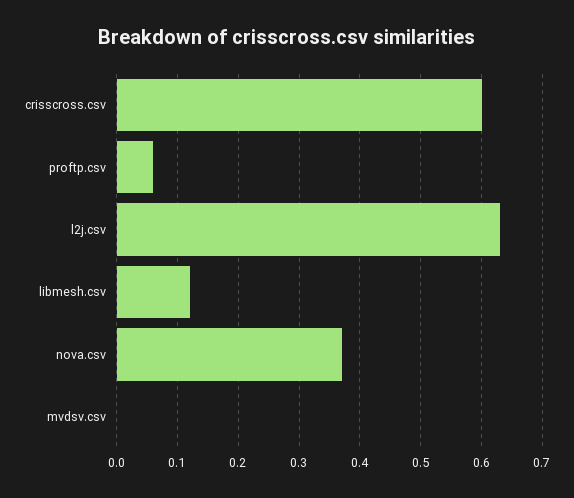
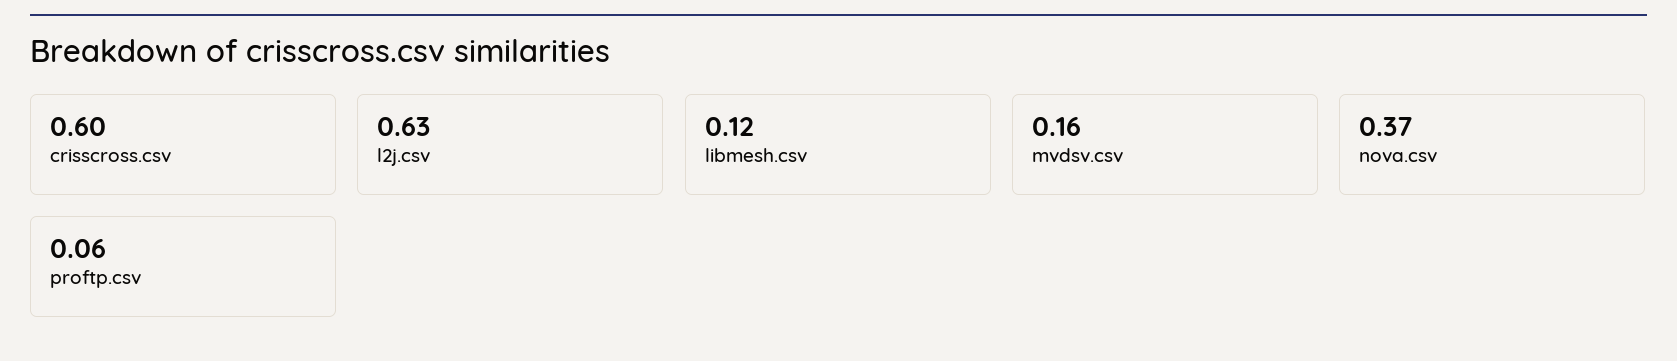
  {
    "crisscross.csv": 0.6,
    "proftp.csv": 0.06,
    "l2j.csv": 0.63,
    "libmesh.csv": 0.12,
    "nova.csv": 0.37,
-   "mvdsv.csv": 0
+   "mvdsv.csv": 0.16
  }

